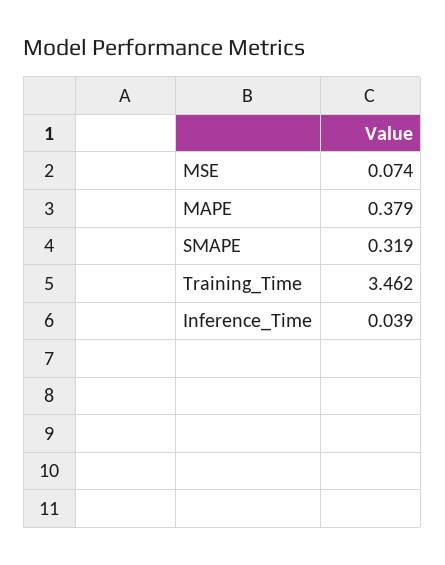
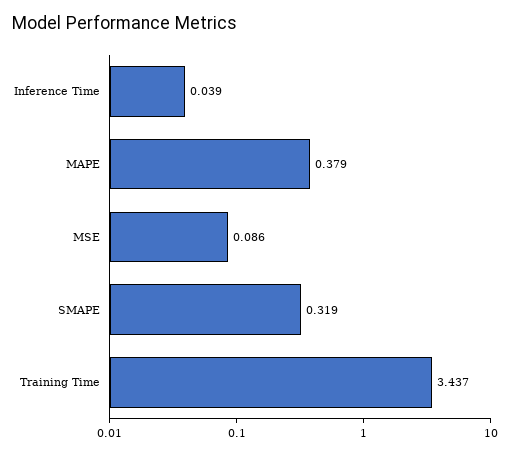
  {
-   "MSE": 0.074,
+   "MSE": 0.086,
    "MAPE": 0.379,
    "SMAPE": 0.319,
-   "Training_Time": 3.462,
+   "Training_Time": 3.437,
    "Inference_Time": 0.039
  }

